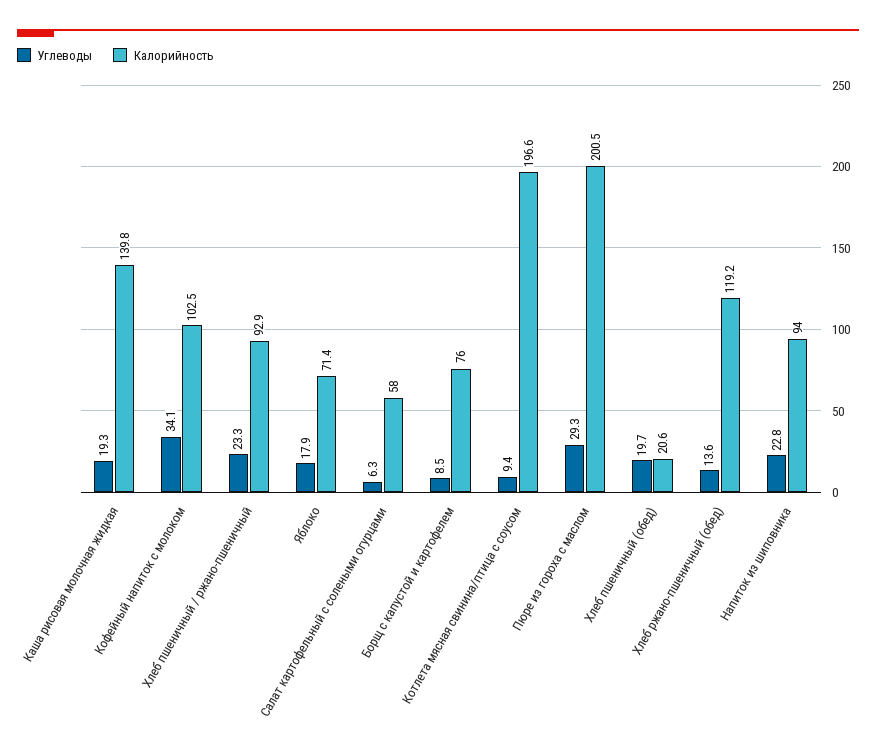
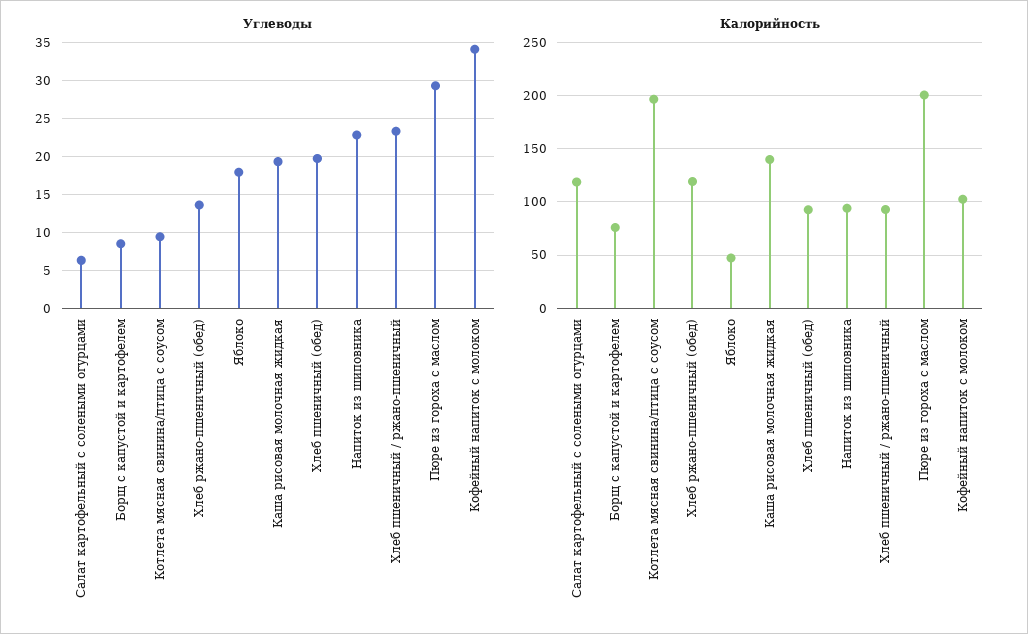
  {
    "Углеводы": {
      "Каша рисовая молочная жидкая": 19.3,
      "Кофейный напиток с молоком": 34.1,
      "Хлеб пшеничный / ржано-пшеничный": 23.3,
      "Яблоко": 17.9,
      "Салат картофельный с солеными огурцами": 6.3,
      "Борщ с капустой и картофелем": 8.5,
      "Котлета мясная свинина/птица с соусом": 9.4,
      "Пюре из гороха с маслом": 29.3,
      "Хлеб пшеничный (обед)": 19.7,
      "Хлеб ржано-пшеничный (обед)": 13.6,
      "Напиток из шиповника": 22.8
    },
    "Калорийность": {
      "Каша рисовая молочная жидкая": 139.8,
      "Кофейный напиток с молоком": 102.5,
      "Хлеб пшеничный / ржано-пшеничный": 92.9,
-     "Яблоко": 71.4,
+     "Яблоко": 50,
-     "Салат картофельный с солеными огурцами": 58,
+     "Салат картофельный с солеными огурцами": 120,
      "Борщ с капустой и картофелем": 76,
      "Котлета мясная свинина/птица с соусом": 196.6,
      "Пюре из гороха с маслом": 200.5,
-     "Хлеб пшеничный (обед)": 20.6,
+     "Хлеб пшеничный (обед)": 90,
      "Хлеб ржано-пшеничный (обед)": 119.2,
      "Напиток из шиповника": 94
    }
  }

